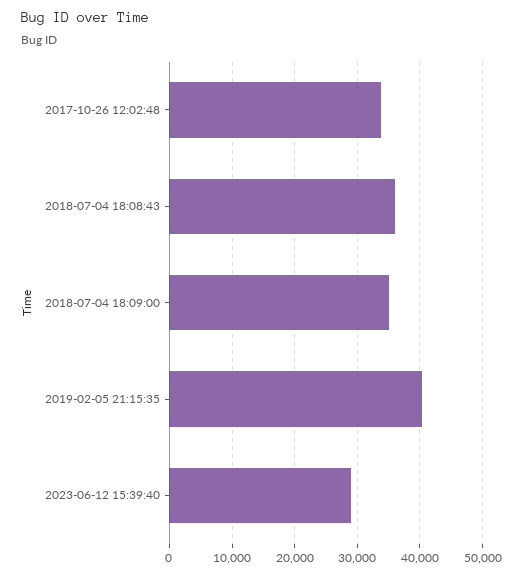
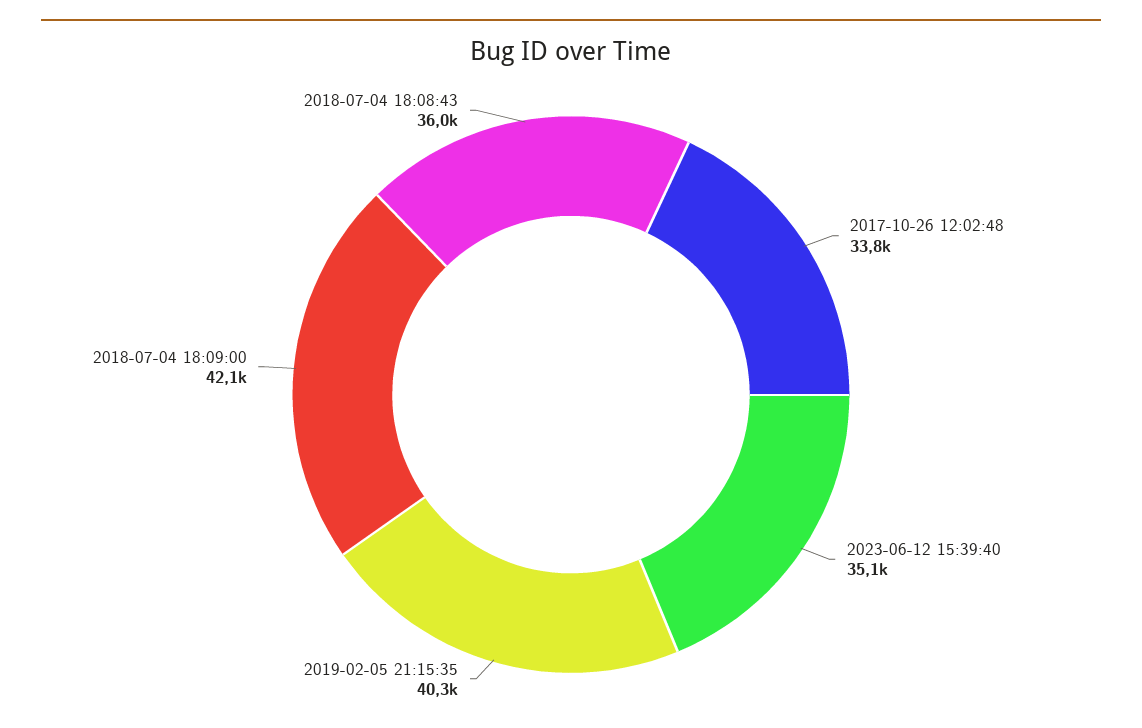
  {
    "2017-10-26 12:02:48": 33800,
    "2018-07-04 18:08:43": 36000,
-   "2018-07-04 18:09:00": 35000,
+   "2018-07-04 18:09:00": 42100,
    "2019-02-05 21:15:35": 40300,
-   "2023-06-12 15:39:40": 29000
+   "2023-06-12 15:39:40": 35100
  }

